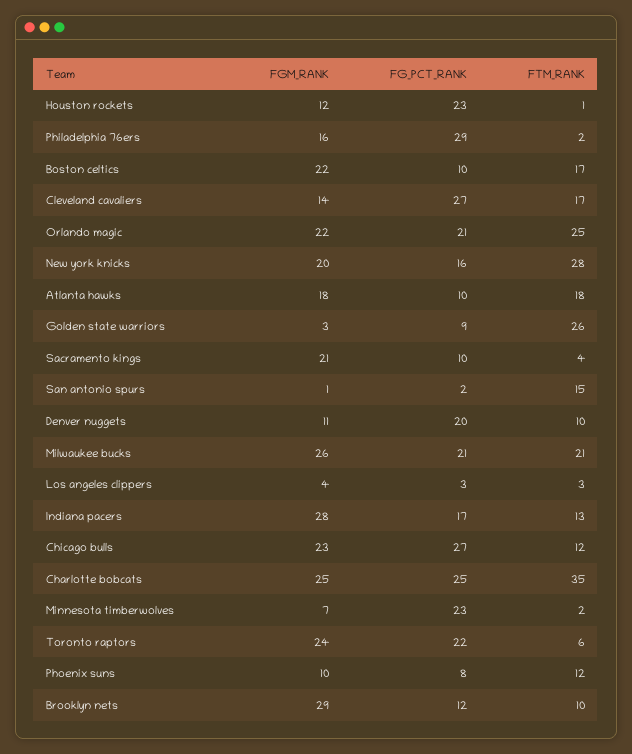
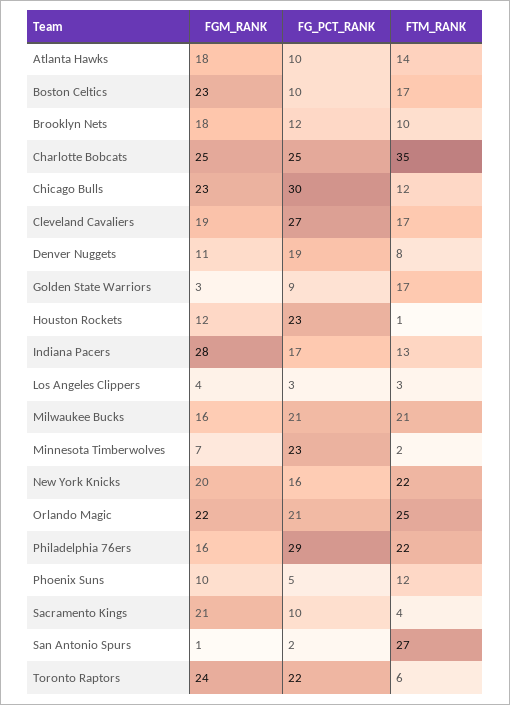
  {
    "FGM_RANK": {
      "Houston rockets": 12,
      "Philadelphia 76ers": 16,
-     "Boston celtics": 22,
+     "Boston celtics": 23,
-     "Cleveland cavaliers": 14,
+     "Cleveland cavaliers": 19,
      "Orlando magic": 22,
      "New york knicks": 20,
      "Atlanta hawks": 18,
      "Golden state warriors": 3,
      "Sacramento kings": 21,
      "San antonio spurs": 1,
      "Denver nuggets": 11,
-     "Milwaukee bucks": 26,
+     "Milwaukee bucks": 16,
      "Los angeles clippers": 4,
      "Indiana pacers": 28,
      "Chicago bulls": 23,
      "Charlotte bobcats": 25,
      "Minnesota timberwolves": 7,
      "Toronto raptors": 24,
      "Phoenix suns": 10,
-     "Brooklyn nets": 29
+     "Brooklyn nets": 18
    },
    "FG_PCT_RANK": {
      "Houston rockets": 23,
      "Philadelphia 76ers": 29,
      "Boston celtics": 10,
      "Cleveland cavaliers": 27,
      "Orlando magic": 21,
      "New york knicks": 16,
      "Atlanta hawks": 10,
      "Golden state warriors": 9,
      "Sacramento kings": 10,
      "San antonio spurs": 2,
-     "Denver nuggets": 20,
+     "Denver nuggets": 19,
      "Milwaukee bucks": 21,
      "Los angeles clippers": 3,
      "Indiana pacers": 17,
-     "Chicago bulls": 27,
+     "Chicago bulls": 30,
      "Charlotte bobcats": 25,
      "Minnesota timberwolves": 23,
      "Toronto raptors": 22,
-     "Phoenix suns": 8,
+     "Phoenix suns": 5,
      "Brooklyn nets": 12
    },
    "FTM_RANK": {
      "Houston rockets": 1,
-     "Philadelphia 76ers": 2,
+     "Philadelphia 76ers": 22,
      "Boston celtics": 17,
      "Cleveland cavaliers": 17,
      "Orlando magic": 25,
-     "New york knicks": 28,
+     "New york knicks": 22,
-     "Atlanta hawks": 18,
+     "Atlanta hawks": 14,
-     "Golden state warriors": 26,
+     "Golden state warriors": 17,
      "Sacramento kings": 4,
-     "San antonio spurs": 15,
+     "San antonio spurs": 27,
-     "Denver nuggets": 10,
+     "Denver nuggets": 8,
      "Milwaukee bucks": 21,
      "Los angeles clippers": 3,
      "Indiana pacers": 13,
      "Chicago bulls": 12,
      "Charlotte bobcats": 35,
      "Minnesota timberwolves": 2,
      "Toronto raptors": 6,
      "Phoenix suns": 12,
      "Brooklyn nets": 10
    }
  }

